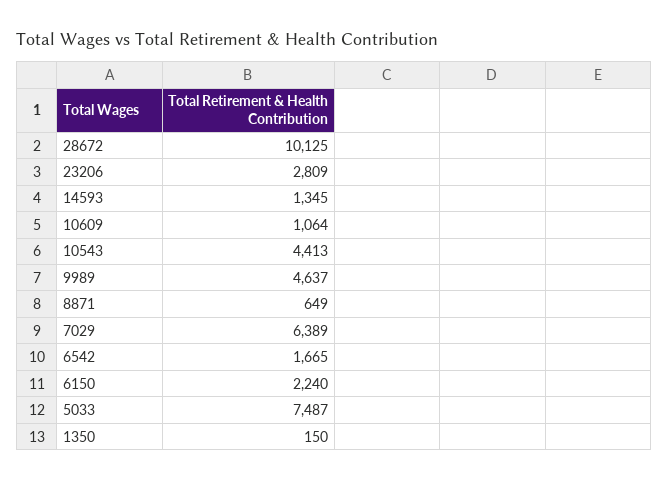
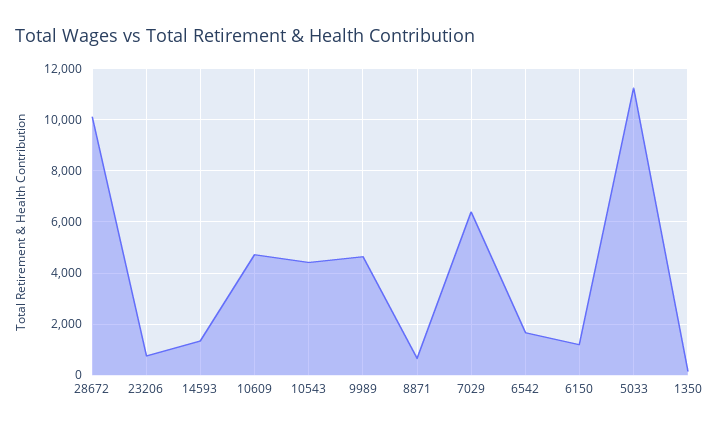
  {
    "28672": 10125,
-   "23206": 2809,
+   "23206": 750,
    "14593": 1345,
-   "10609": 1064,
+   "10609": 4750,
    "10543": 4413,
    "9989": 4637,
    "8871": 649,
    "7029": 6389,
    "6542": 1665,
-   "6150": 2240,
+   "6150": 1250,
-   "5033": 7487,
+   "5033": 11250,
    "1350": 150
  }

